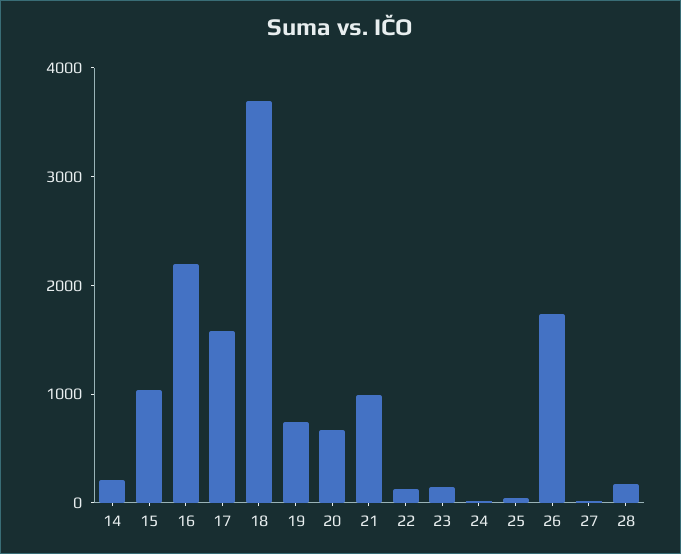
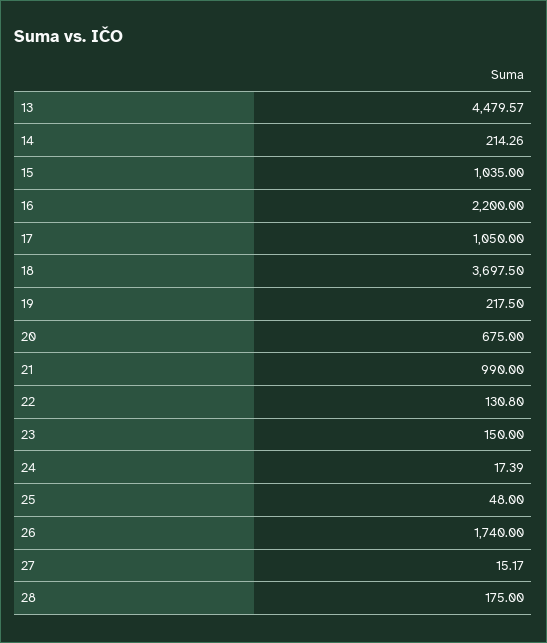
  {
    "14": 214.26,
    "15": 1035,
    "16": 2200,
-   "17": 1600,
+   "17": 1050,
    "18": 3697.5,
-   "19": 800,
+   "19": 217.5,
    "20": 675,
    "21": 990,
    "22": 130.8,
    "23": 150,
    "24": 17.39,
    "25": 48,
    "26": 1740,
    "27": 15.17,
-   "28": 175
+   "28": 175,
+   "13": 4479.57
  }

